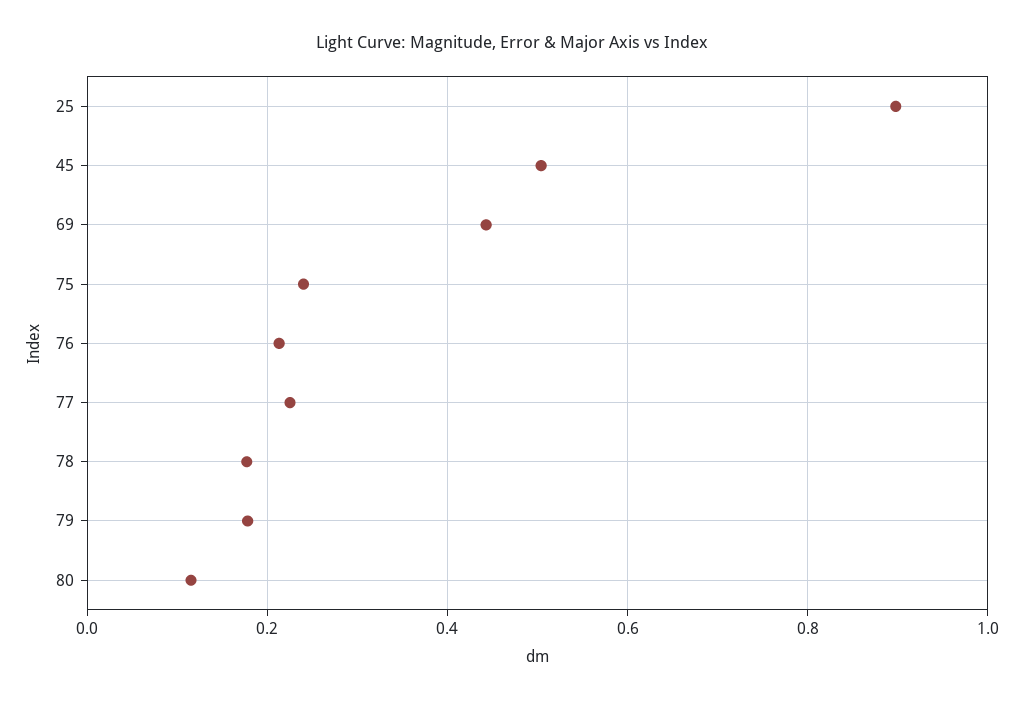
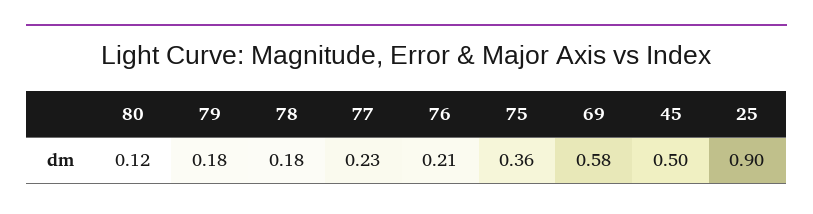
  {
    "25": 0.9,
    "45": 0.5,
-   "69": 0.44,
+   "69": 0.58,
-   "75": 0.24,
+   "75": 0.36,
    "76": 0.21,
    "77": 0.23,
    "78": 0.18,
    "79": 0.18,
    "80": 0.12
  }

